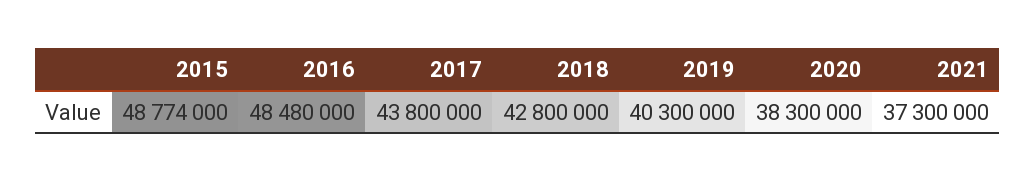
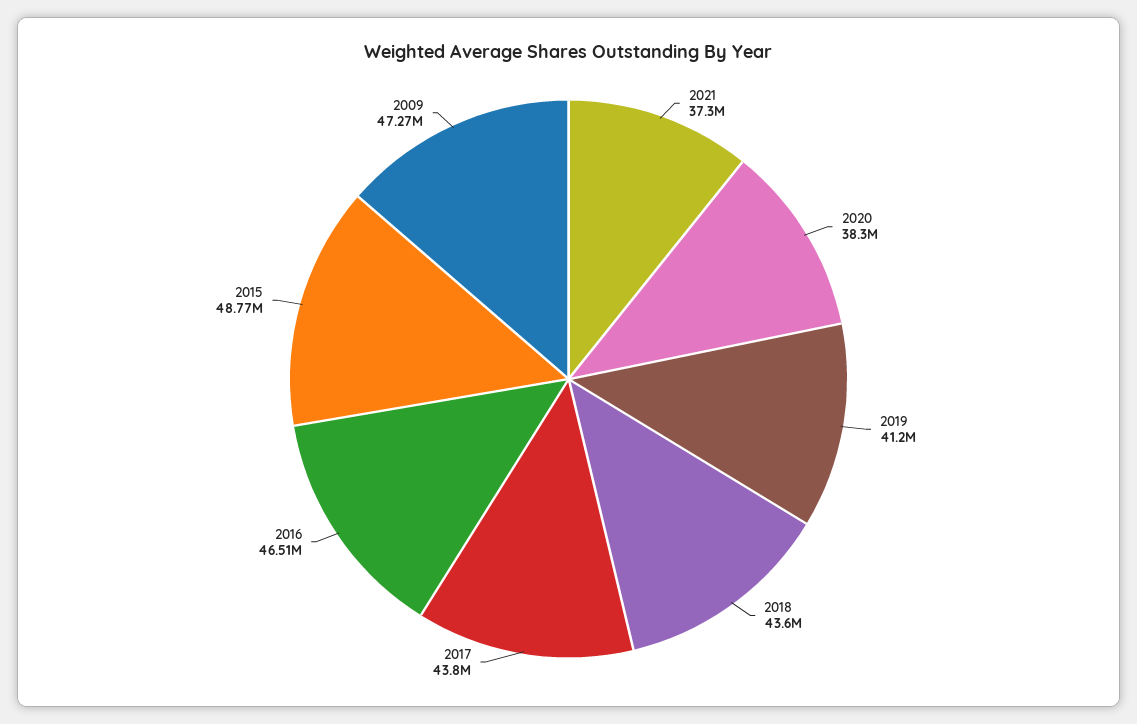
  {
    "2015": 48774000,
-   "2016": 48480000,
+   "2016": 46510000,
    "2017": 43800000,
-   "2018": 42800000,
+   "2018": 43600000,
-   "2019": 40300000,
+   "2019": 41200000,
    "2020": 38300000,
-   "2021": 37300000
+   "2021": 37300000,
+   "2009": 47270000
  }

